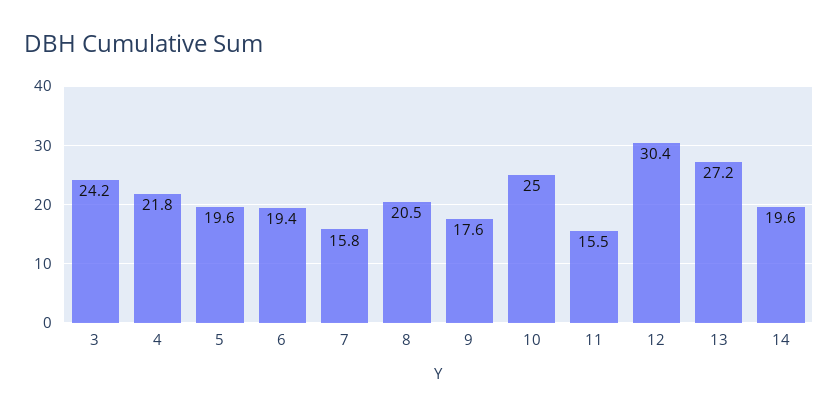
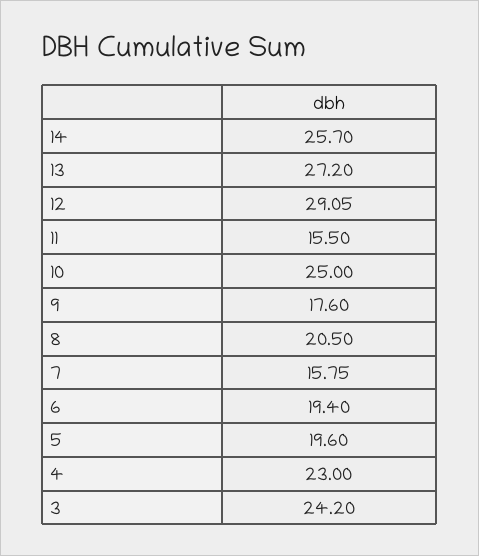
  {
    "3": 24.2,
-   "4": 21.8,
+   "4": 23,
    "5": 19.6,
    "6": 19.4,
    "7": 15.75,
    "8": 20.5,
    "9": 17.6,
    "10": 25,
    "11": 15.5,
-   "12": 30.4,
+   "12": 29.05,
    "13": 27.2,
-   "14": 19.6
+   "14": 25.7
  }

